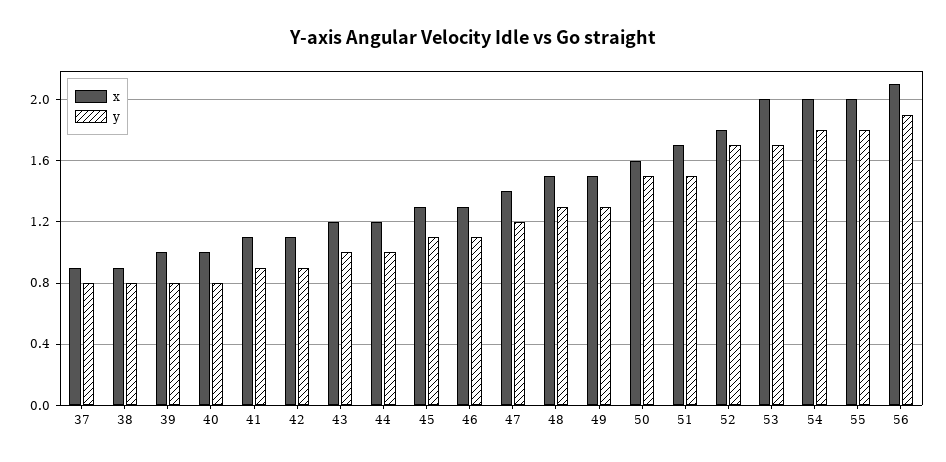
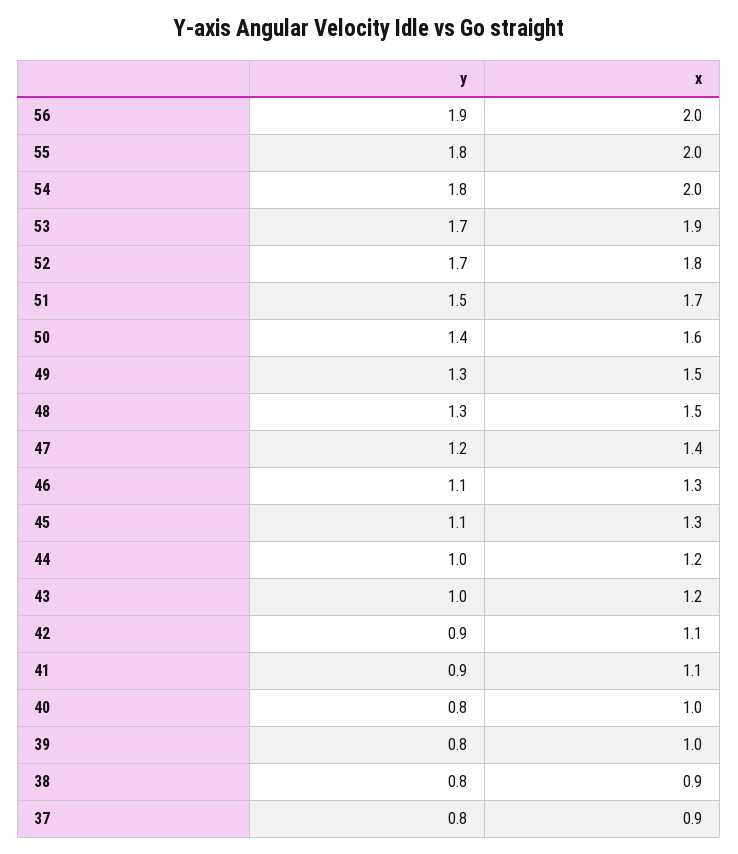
  {
    "x": {
      "37": 0.9,
      "38": 0.9,
      "39": 1,
      "40": 1,
      "41": 1.1,
      "42": 1.1,
      "43": 1.2,
      "44": 1.2,
      "45": 1.3,
      "46": 1.3,
      "47": 1.4,
      "48": 1.5,
      "49": 1.5,
      "50": 1.6,
      "51": 1.7,
      "52": 1.8,
-     "53": 2,
+     "53": 1.9,
      "54": 2,
      "55": 2,
-     "56": 2.1
+     "56": 2
    },
    "y": {
      "37": 0.8,
      "38": 0.8,
      "39": 0.8,
      "40": 0.8,
      "41": 0.9,
      "42": 0.9,
      "43": 1,
      "44": 1,
      "45": 1.1,
      "46": 1.1,
      "47": 1.2,
      "48": 1.3,
      "49": 1.3,
-     "50": 1.5,
+     "50": 1.4,
      "51": 1.5,
      "52": 1.7,
      "53": 1.7,
      "54": 1.8,
      "55": 1.8,
      "56": 1.9
    }
  }

